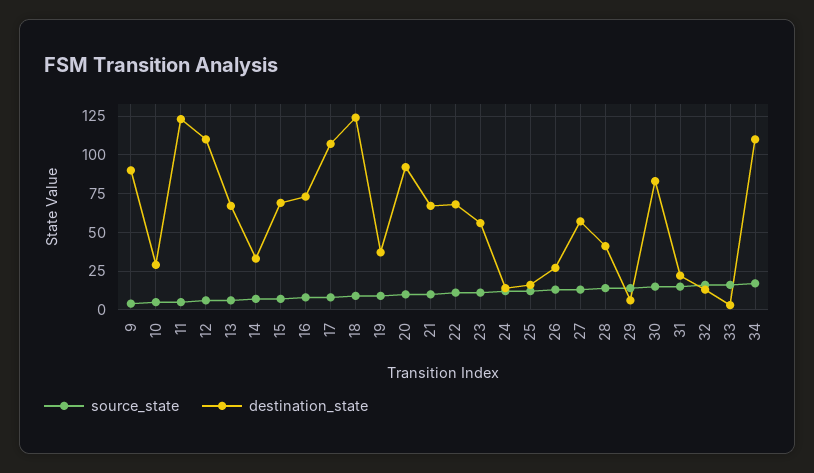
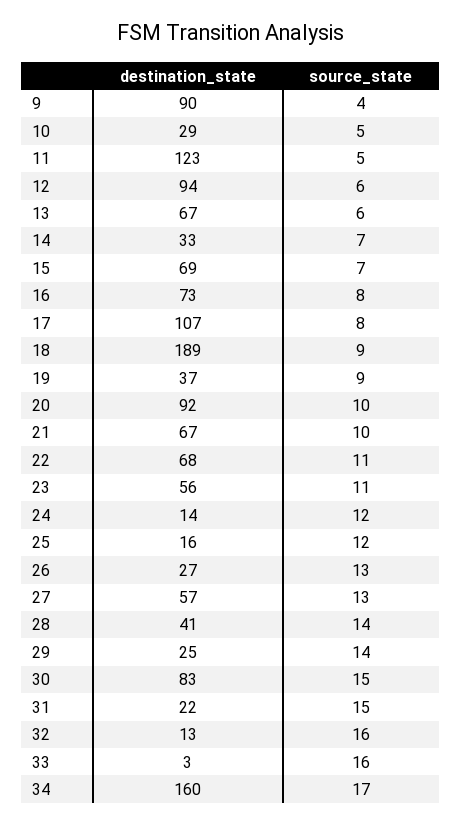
  {
    "source_state": {
      "9": 4,
      "10": 5,
      "11": 5,
      "12": 6,
      "13": 6,
      "14": 7,
      "15": 7,
      "16": 8,
      "17": 8,
      "18": 9,
      "19": 9,
      "20": 10,
      "21": 10,
      "22": 11,
      "23": 11,
      "24": 12,
      "25": 12,
      "26": 13,
      "27": 13,
      "28": 14,
      "29": 14,
      "30": 15,
      "31": 15,
      "32": 16,
      "33": 16,
      "34": 17
    },
    "destination_state": {
      "9": 90,
      "10": 29,
      "11": 123,
-     "12": 110,
+     "12": 94,
      "13": 67,
      "14": 33,
      "15": 69,
      "16": 73,
      "17": 107,
-     "18": 125,
+     "18": 189,
      "19": 37,
      "20": 92,
      "21": 67,
      "22": 68,
      "23": 56,
      "24": 14,
      "25": 16,
      "26": 27,
      "27": 57,
      "28": 41,
-     "29": 5,
+     "29": 25,
      "30": 83,
      "31": 22,
      "32": 13,
      "33": 3,
-     "34": 110
+     "34": 160
    }
  }

